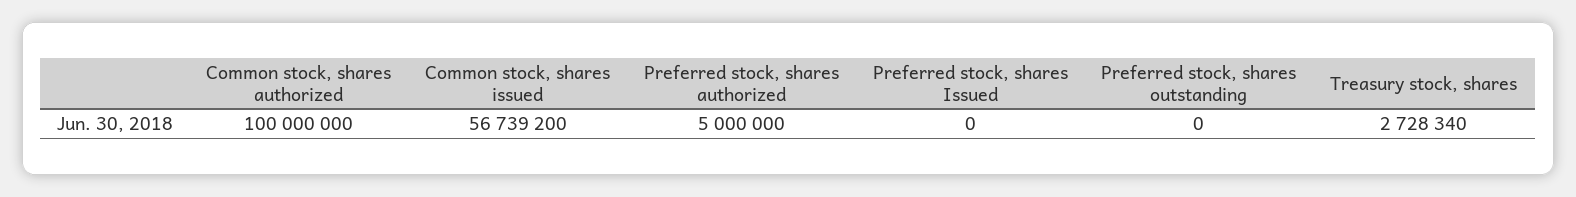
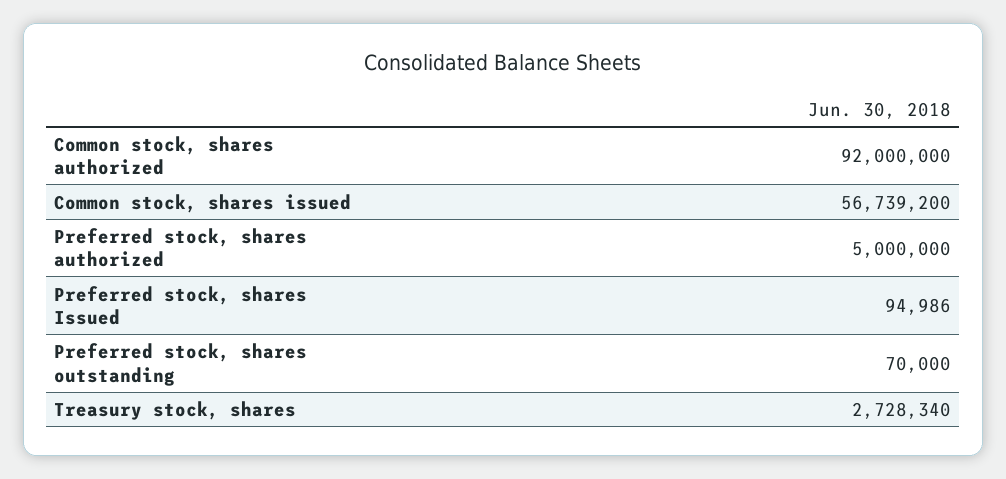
  {
-   "Common stock, shares authorized": 100000000,
+   "Common stock, shares authorized": 92000000,
    "Common stock, shares issued": 56739200,
    "Preferred stock, shares authorized": 5000000,
-   "Preferred stock, shares Issued": 0,
+   "Preferred stock, shares Issued": 94986,
-   "Preferred stock, shares outstanding": 0,
+   "Preferred stock, shares outstanding": 70000,
    "Treasury stock, shares": 2728340
  }

